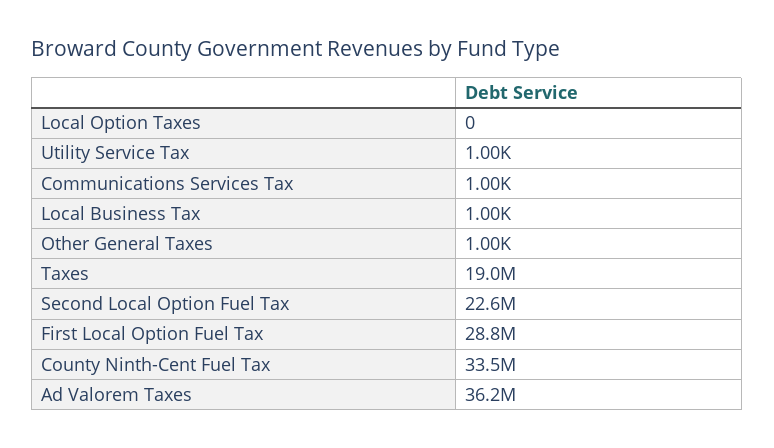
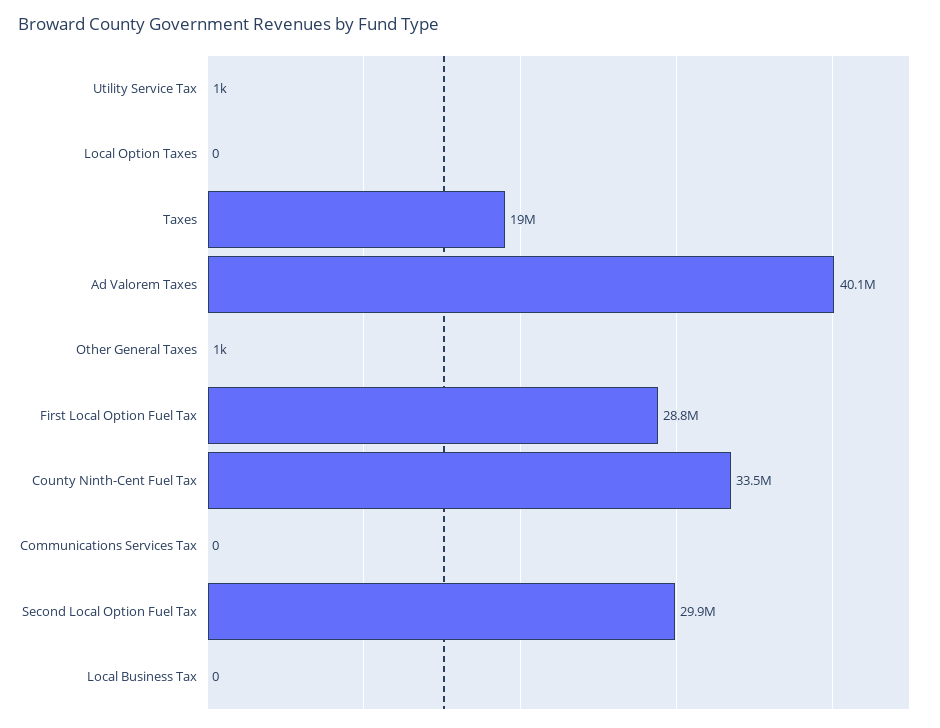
  {
    "Local Option Taxes": 0,
    "Utility Service Tax": 1000,
-   "Communications Services Tax": 1000,
+   "Communications Services Tax": 0,
-   "Local Business Tax": 1000,
+   "Local Business Tax": 0,
    "Other General Taxes": 1000,
    "Taxes": 19000000,
-   "Second Local Option Fuel Tax": 22600000,
+   "Second Local Option Fuel Tax": 29900000,
    "First Local Option Fuel Tax": 28800000,
    "County Ninth-Cent Fuel Tax": 33500000,
-   "Ad Valorem Taxes": 36200000
+   "Ad Valorem Taxes": 40100000
  }

